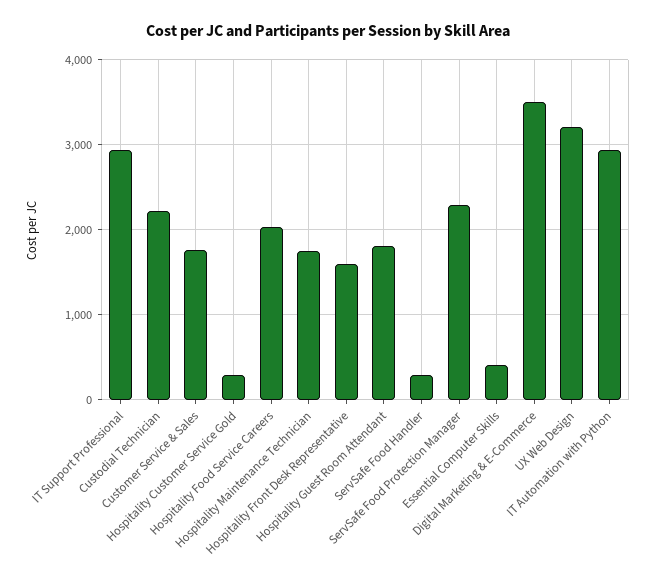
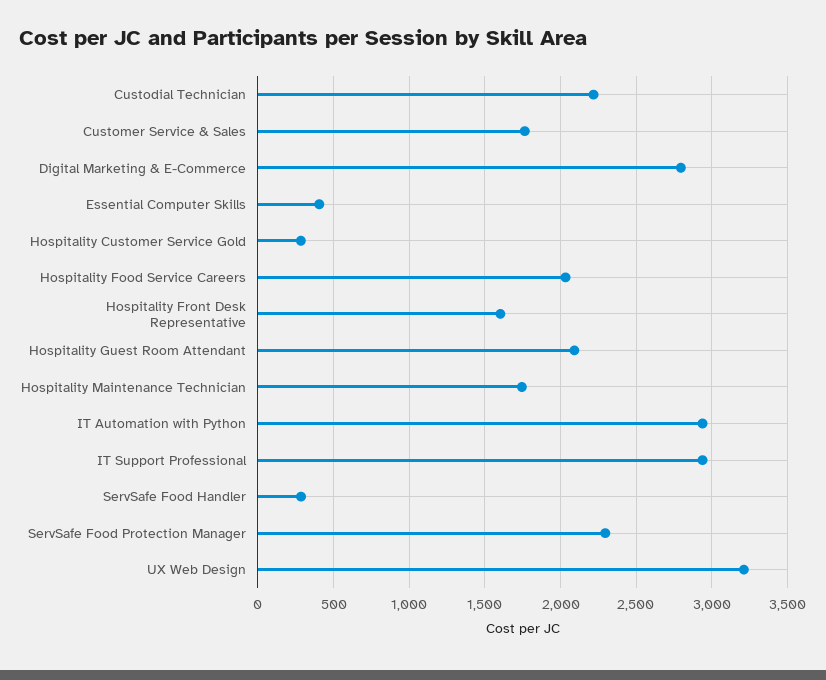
  {
    "IT Support Professional": 2950,
    "Custodial Technician": 2200,
    "Customer Service & Sales": 1750,
    "Hospitality Customer Service Gold": 300,
    "Hospitality Food Service Careers": 2050,
    "Hospitality Maintenance Technician": 1750,
    "Hospitality Front Desk Representative": 1600,
-   "Hospitality Guest Room Attendant": 1800,
+   "Hospitality Guest Room Attendant": 2100,
    "ServSafe Food Handler": 300,
    "ServSafe Food Protection Manager": 2300,
    "Essential Computer Skills": 400,
-   "Digital Marketing & E-Commerce": 3500,
+   "Digital Marketing & E-Commerce": 2800,
    "UX Web Design": 3200,
    "IT Automation with Python": 2950
  }

